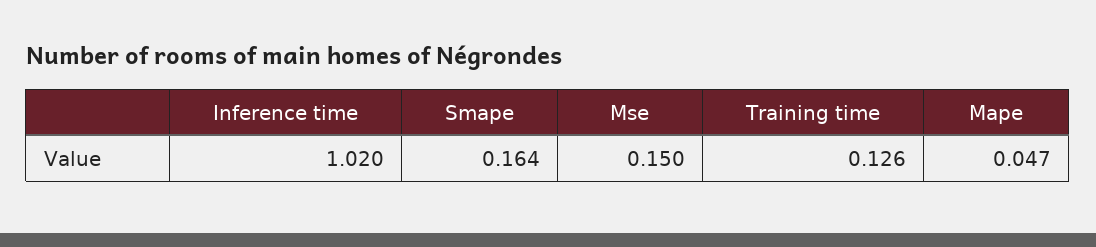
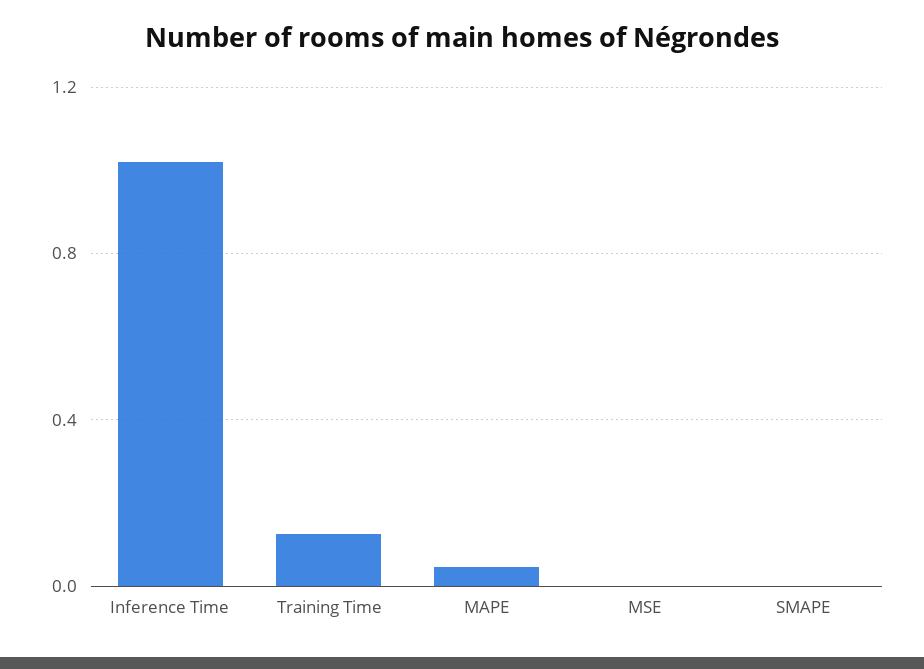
  {
    "Inference time": 1.02,
-   "Smape": 0.164,
+   "Smape": 0,
-   "Mse": 0.15,
+   "Mse": 0,
    "Training time": 0.126,
    "Mape": 0.047
  }

